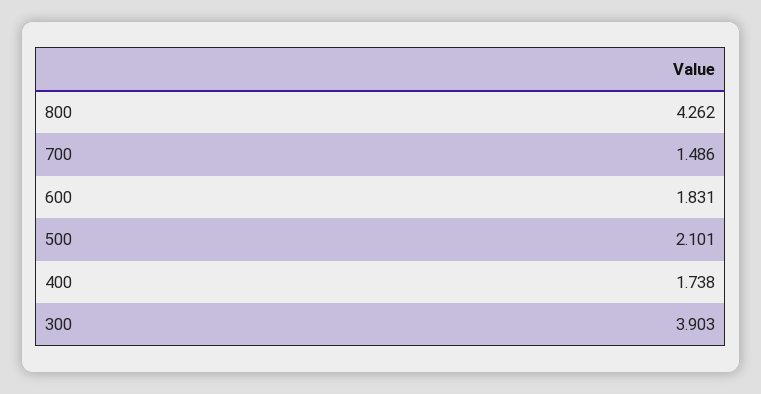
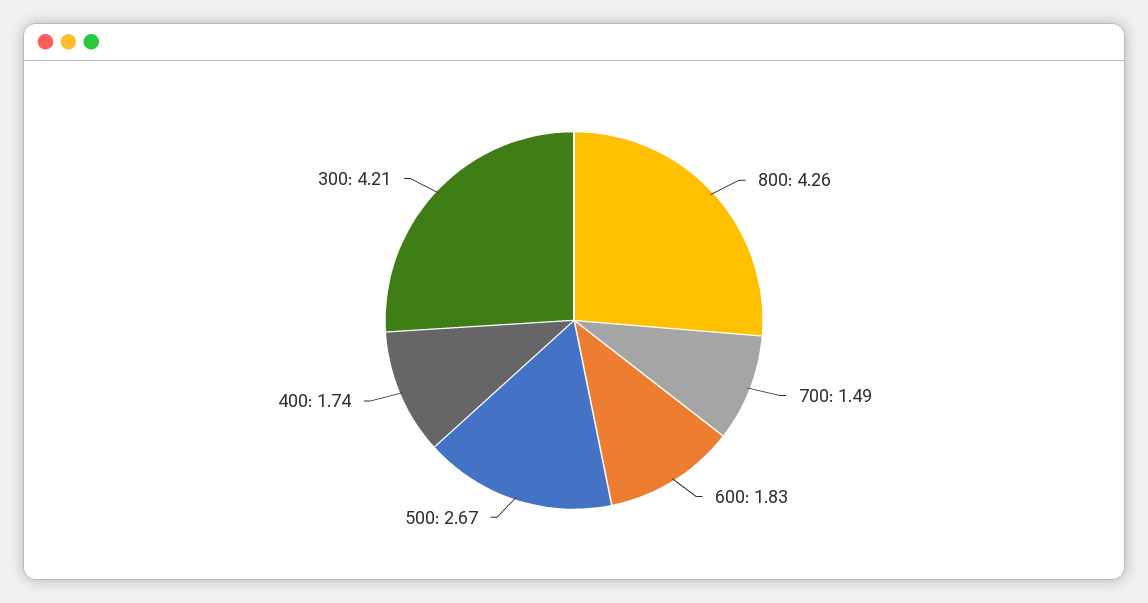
  {
    "800": 4.262,
    "700": 1.486,
    "600": 1.831,
-   "500": 2.101,
+   "500": 2.67,
    "400": 1.738,
-   "300": 3.903
+   "300": 4.21
  }

